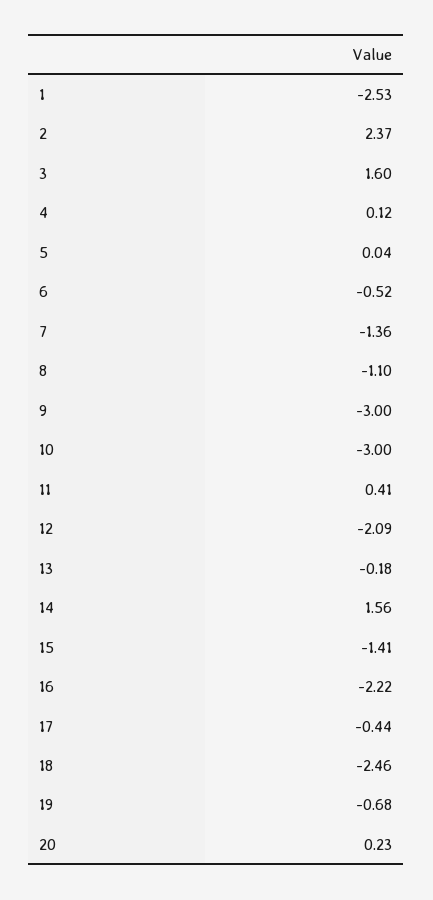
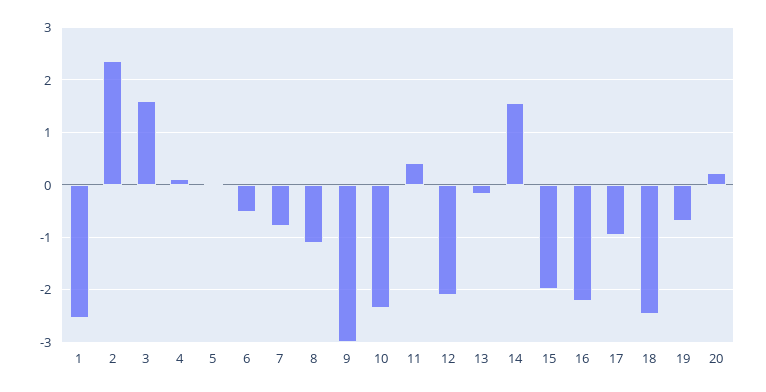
  {
    "1": -2.53,
    "2": 2.37,
    "3": 1.6,
    "4": 0.12,
    "5": 0.04,
    "6": -0.52,
-   "7": -1.36,
+   "7": -0.8,
    "8": -1.1,
    "9": -3,
-   "10": -3,
+   "10": -2.4,
    "11": 0.41,
    "12": -2.09,
    "13": -0.18,
    "14": 1.56,
-   "15": -1.41,
+   "15": -2,
    "16": -2.22,
-   "17": -0.44,
+   "17": -1,
    "18": -2.46,
    "19": -0.68,
    "20": 0.23
  }

